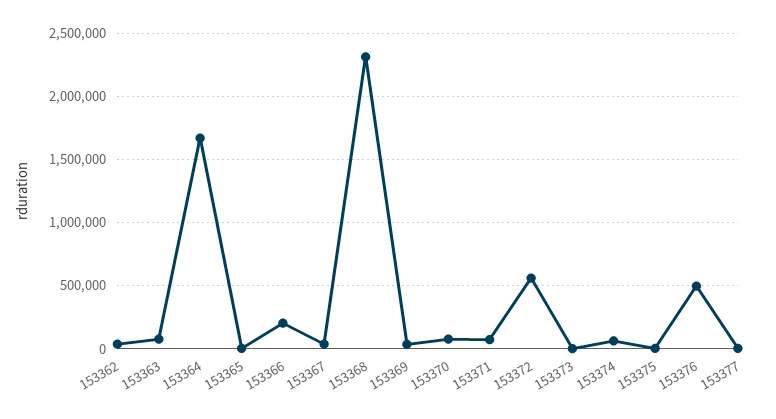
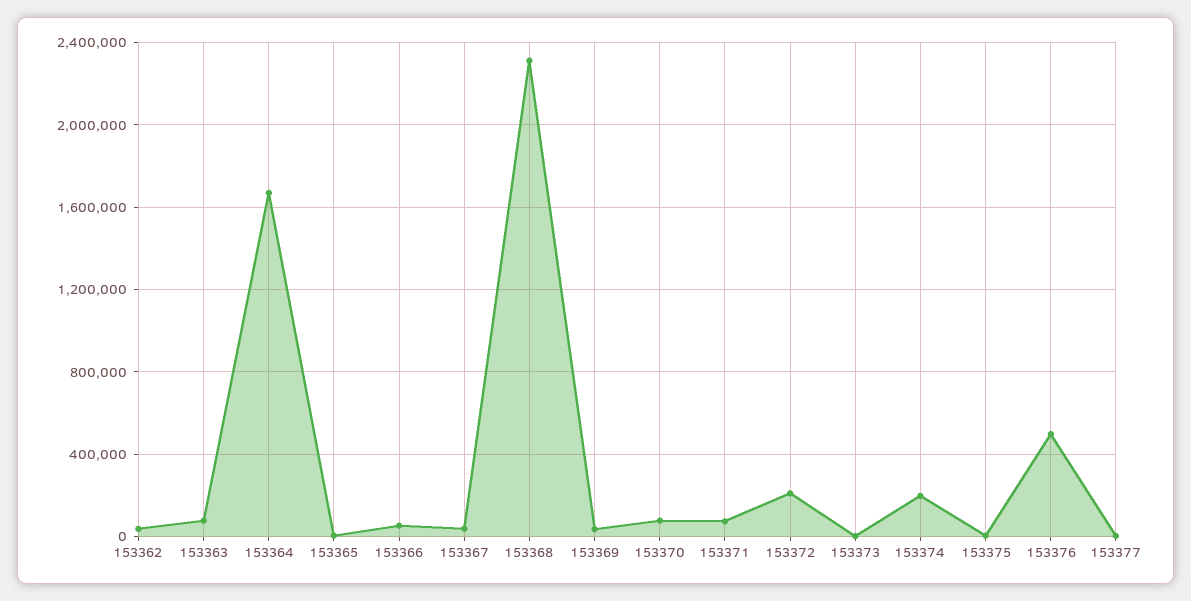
  {
    "153362": 50000,
    "153363": 100000,
    "153364": 1650000,
    "153365": 0,
-   "153366": 200000,
+   "153366": 50000,
    "153367": 50000,
    "153368": 2300000,
    "153369": 50000,
    "153370": 100000,
    "153371": 50000,
-   "153372": 550000,
+   "153372": 200000,
    "153373": 0,
-   "153374": 50000,
+   "153374": 200000,
    "153375": 0,
    "153376": 500000,
    "153377": 0
  }

